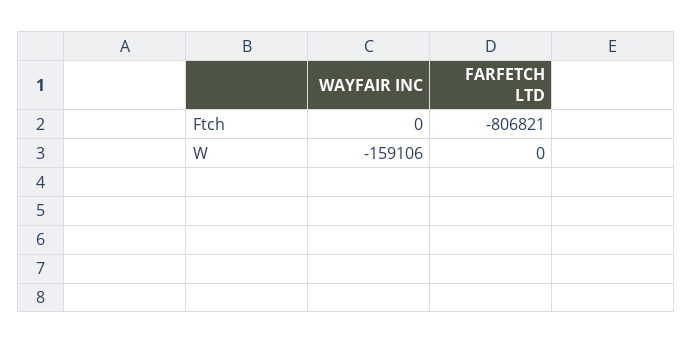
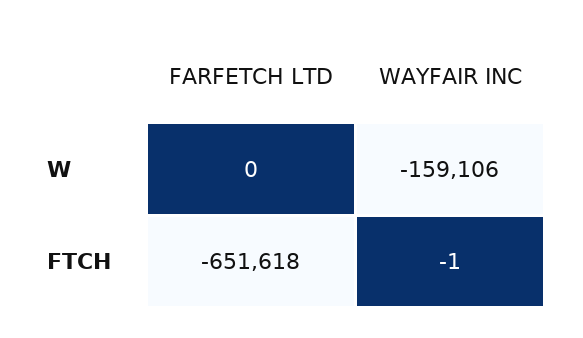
  {
    "WAYFAIR INC": {
-     "Ftch": 0,
+     "Ftch": -1,
      "W": -159106
    },
    "FARFETCH LTD": {
-     "Ftch": -806821,
+     "Ftch": -651618,
      "W": 0
    }
  }

